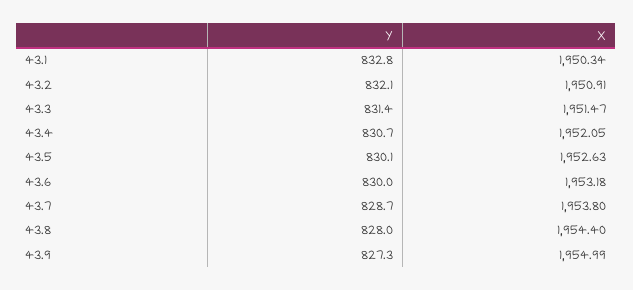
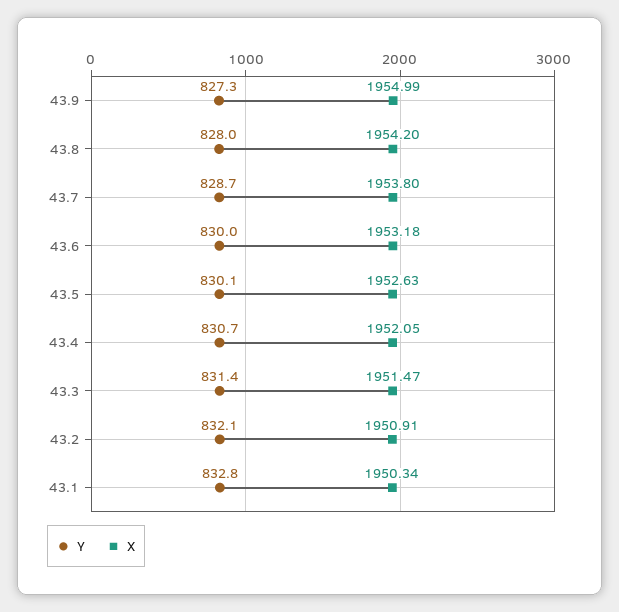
  {
    "Y": {
      "43.1": 832.8,
      "43.2": 832.1,
      "43.3": 831.4,
      "43.4": 830.7,
      "43.5": 830.1,
      "43.6": 830,
      "43.7": 828.7,
      "43.8": 828,
      "43.9": 827.3
    },
    "X": {
      "43.1": 1950.34,
      "43.2": 1950.91,
      "43.3": 1951.47,
      "43.4": 1952.05,
      "43.5": 1952.63,
      "43.6": 1953.18,
      "43.7": 1953.8,
-     "43.8": 1954.4,
+     "43.8": 1954.2,
      "43.9": 1954.99
    }
  }

